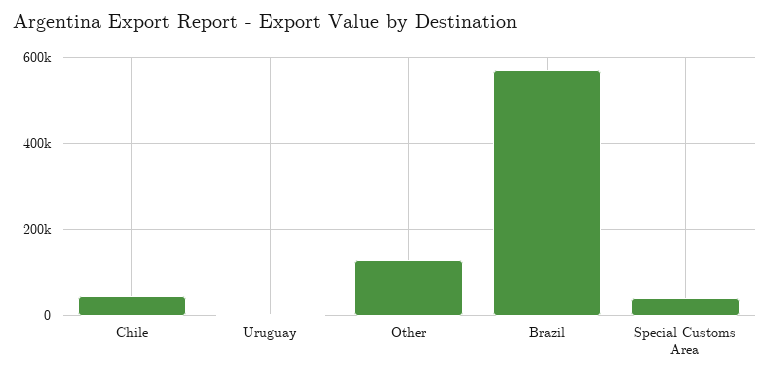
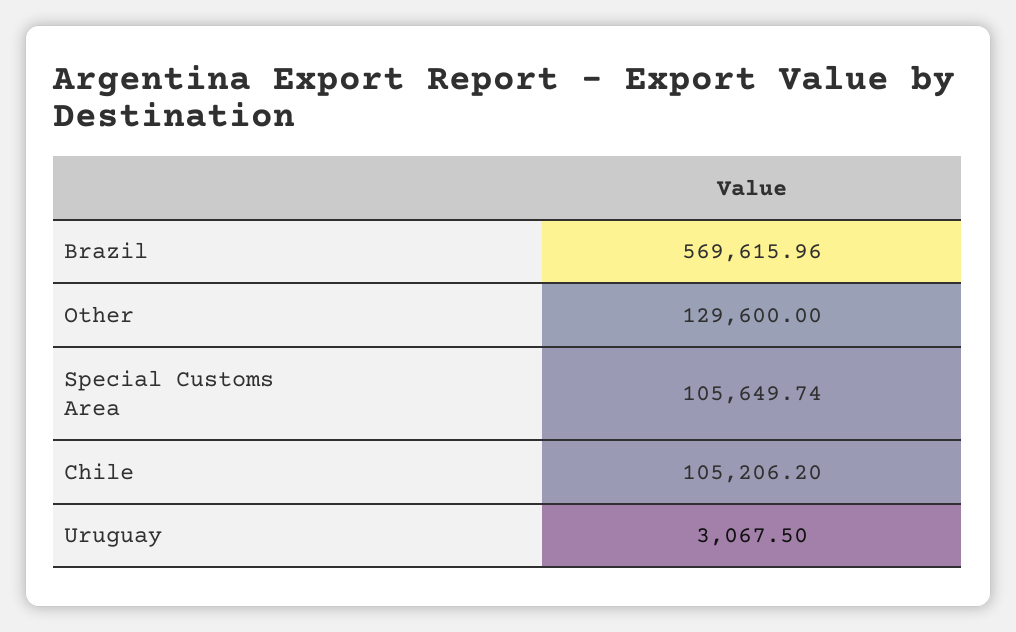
  {
-   "Chile": 40000,
+   "Chile": 105206.2,
    "Uruguay": 3067.5,
    "Other": 129600,
    "Brazil": 569615.96,
-   "Special Customs Area": 40000
+   "Special Customs Area": 105649.74
  }

